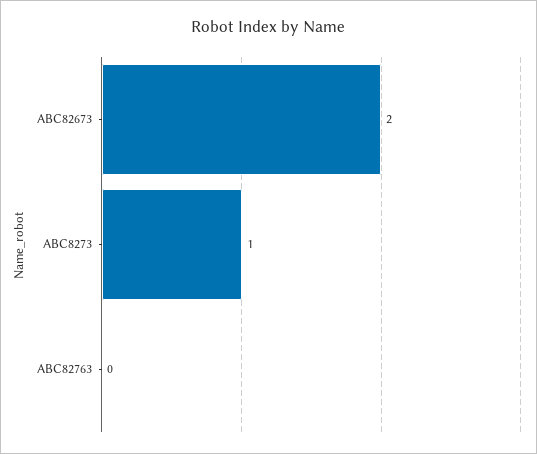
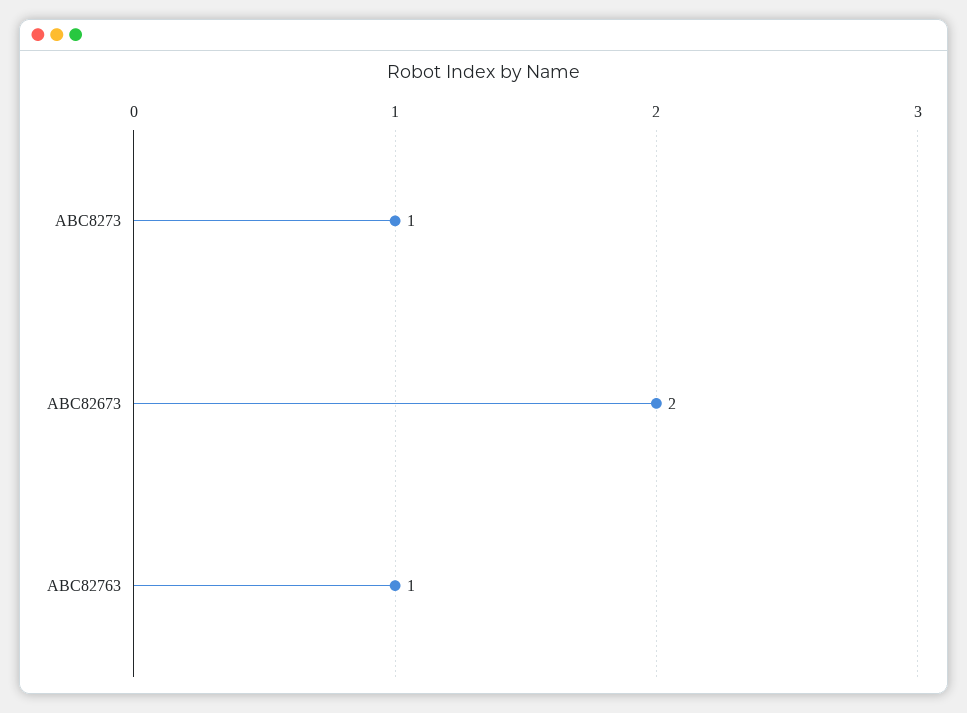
  {
    "ABC82673": 2,
    "ABC8273": 1,
-   "ABC82763": 0
+   "ABC82763": 1
  }

